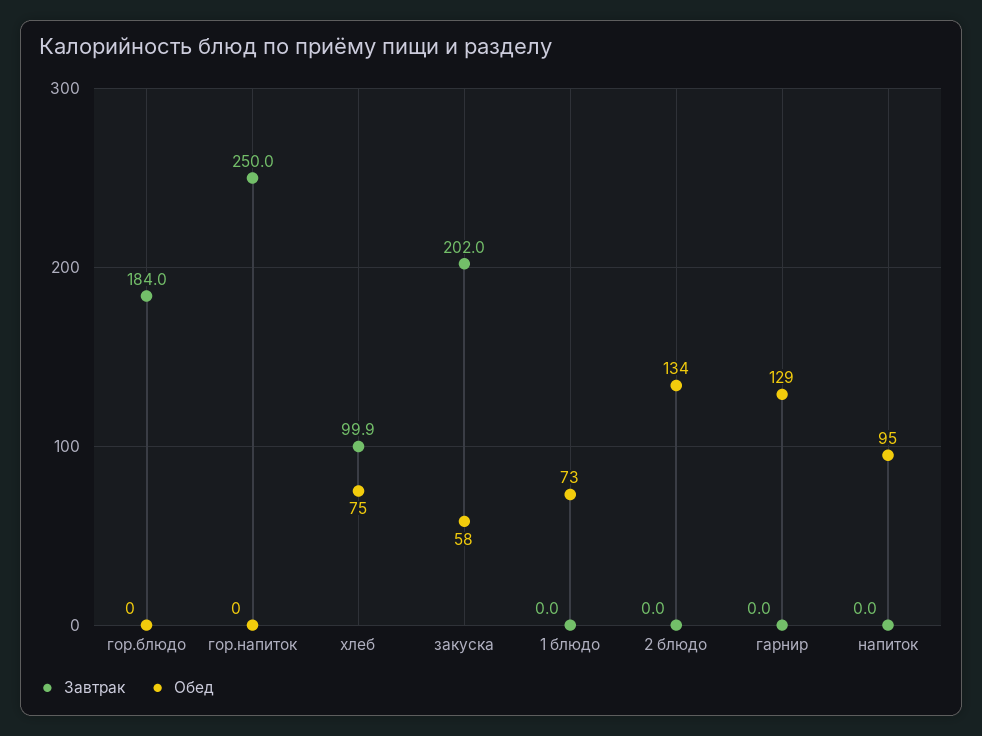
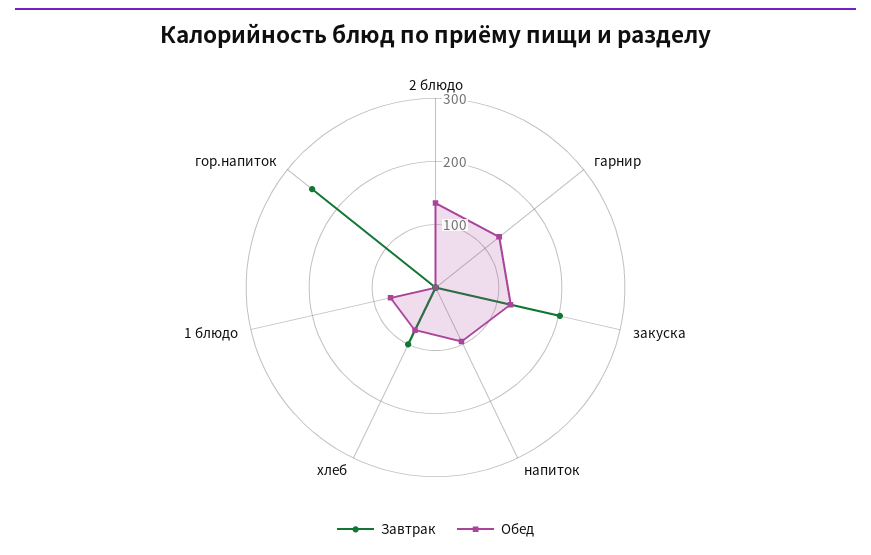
  {
    "Завтрак": {
-     "гор.блюдо": 184,
      "гор.напиток": 250,
      "хлеб": 99.9,
      "закуска": 202,
      "1 блюдо": 0,
      "2 блюдо": 0,
      "гарнир": 0,
      "напиток": 0
    },
    "Обед": {
-     "гор.блюдо": 0,
      "гор.напиток": 0,
      "хлеб": 75,
-     "закуска": 58,
+     "закуска": 120,
      "1 блюдо": 73,
      "2 блюдо": 134,
      "гарнир": 129,
      "напиток": 95
    }
  }

